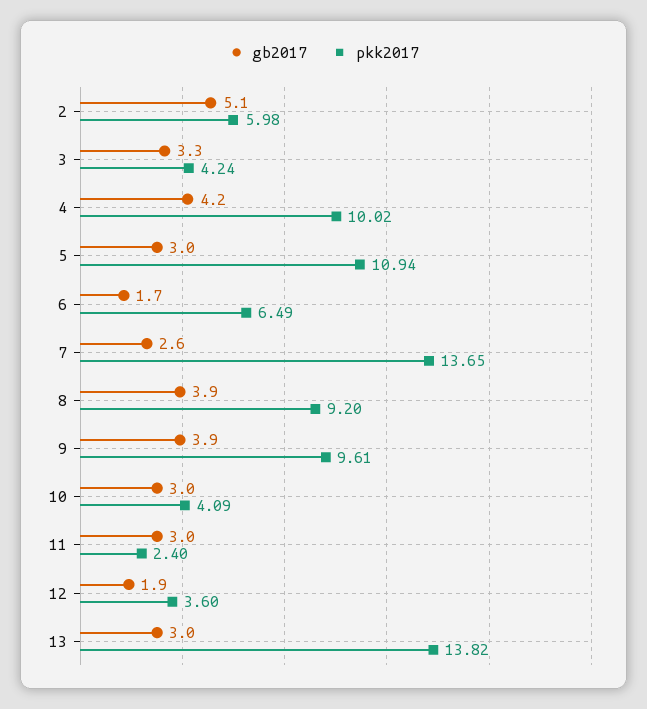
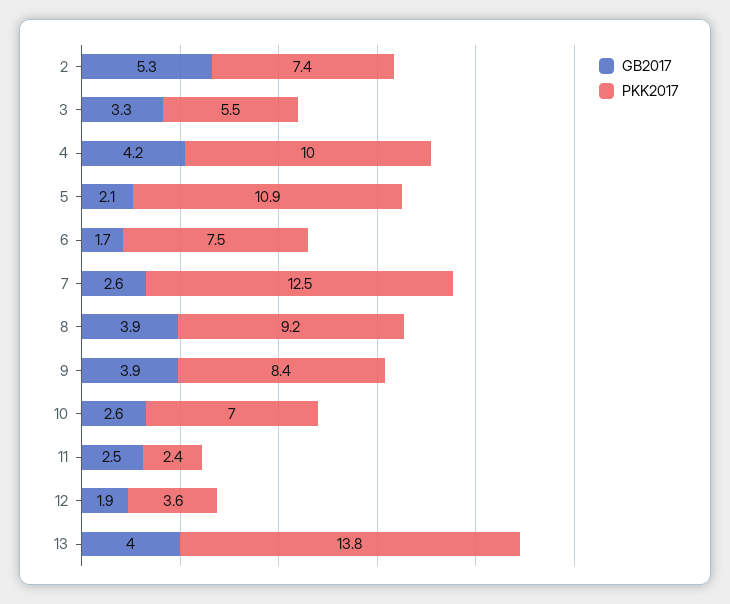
  {
    "gb2017": {
-     "2": 5.1,
+     "2": 5.3,
      "3": 3.3,
      "4": 4.2,
-     "5": 3,
+     "5": 2.1,
      "6": 1.7,
      "7": 2.6,
      "8": 3.9,
      "9": 3.9,
-     "10": 3,
+     "10": 2.6,
-     "11": 3,
+     "11": 2.5,
      "12": 1.9,
-     "13": 3
+     "13": 4
    },
    "pkk2017": {
-     "2": 5.98,
+     "2": 7.4,
-     "3": 4.24,
+     "3": 5.5,
      "4": 10.02,
      "5": 10.94,
-     "6": 6.49,
+     "6": 7.5,
-     "7": 13.65,
+     "7": 12.5,
      "8": 9.2,
-     "9": 9.61,
+     "9": 8.4,
-     "10": 4.09,
+     "10": 7,
      "11": 2.4,
      "12": 3.6,
      "13": 13.82
    }
  }

